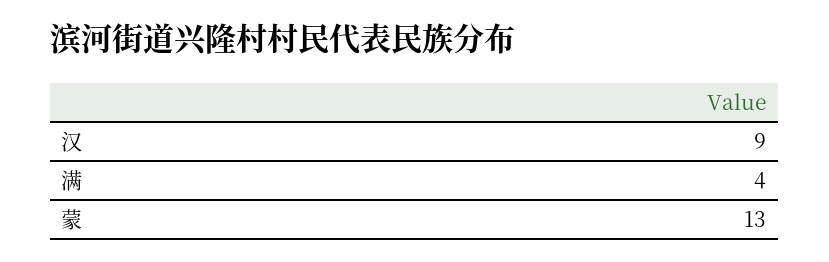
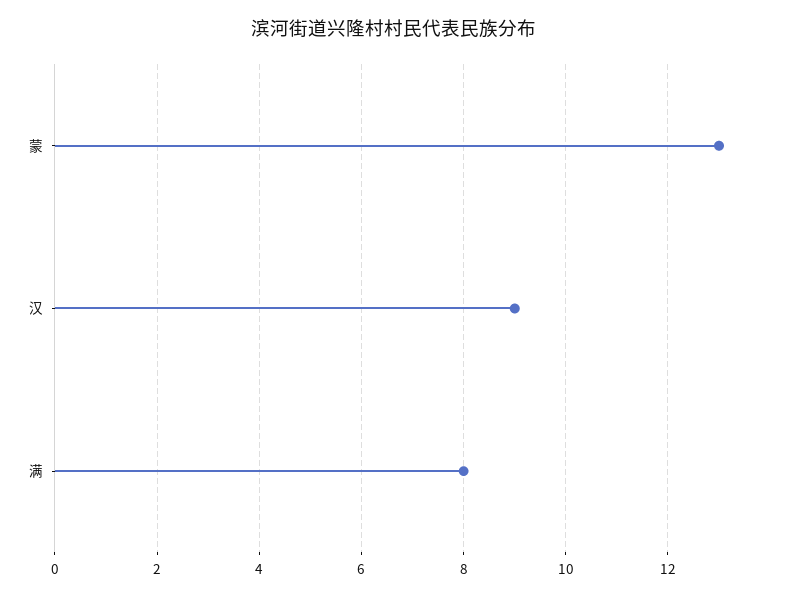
  {
    "汉": 9,
-   "满": 4,
+   "满": 8,
    "蒙": 13
  }

